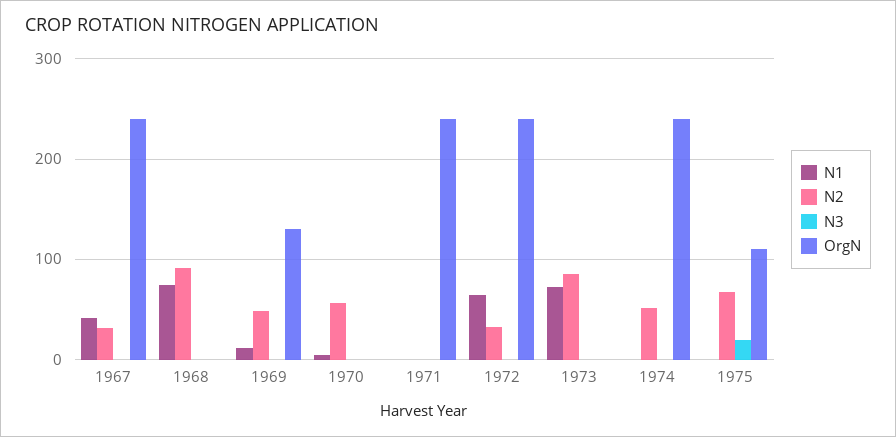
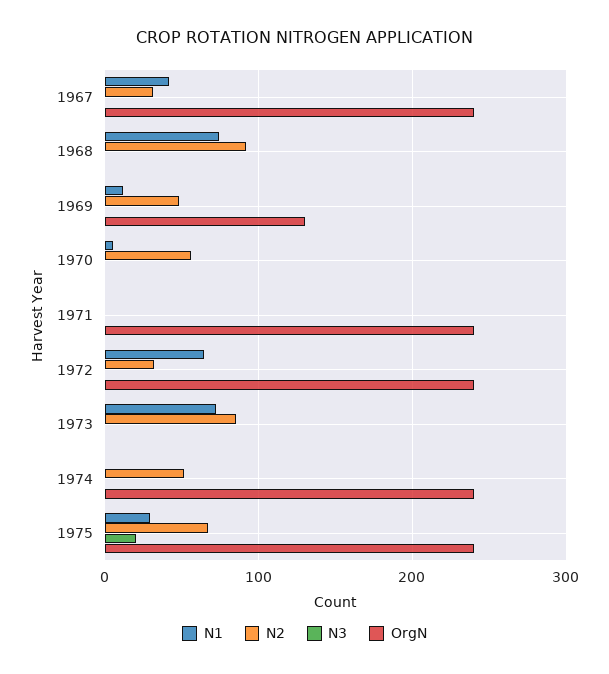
  {
    "N1": {
      "1967": 40,
      "1968": 70,
      "1969": 10,
      "1970": 10,
      "1971": 0,
      "1972": 60,
      "1973": 70,
      "1974": 0,
-     "1975": 0
+     "1975": 30
    },
    "N2": {
      "1967": 30,
      "1968": 90,
      "1969": 50,
      "1970": 60,
      "1971": 0,
      "1972": 30,
      "1973": 90,
      "1974": 50,
      "1975": 70
    },
    "N3": {
      "1967": 0,
      "1968": 0,
      "1969": 0,
      "1970": 0,
      "1971": 0,
      "1972": 0,
      "1973": 0,
      "1974": 0,
      "1975": 20
    },
    "OrgN": {
      "1967": 240,
      "1968": 0,
      "1969": 130,
      "1970": 0,
      "1971": 240,
      "1972": 240,
      "1973": 0,
      "1974": 240,
-     "1975": 110
+     "1975": 240
    }
  }

